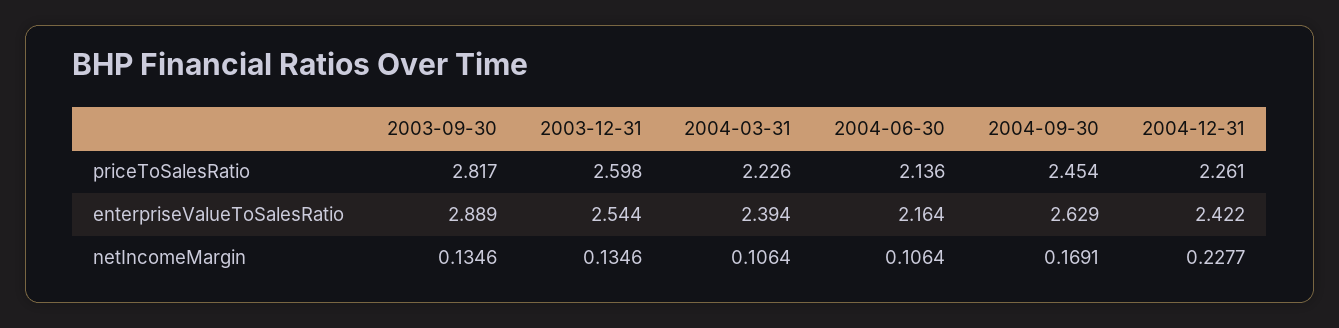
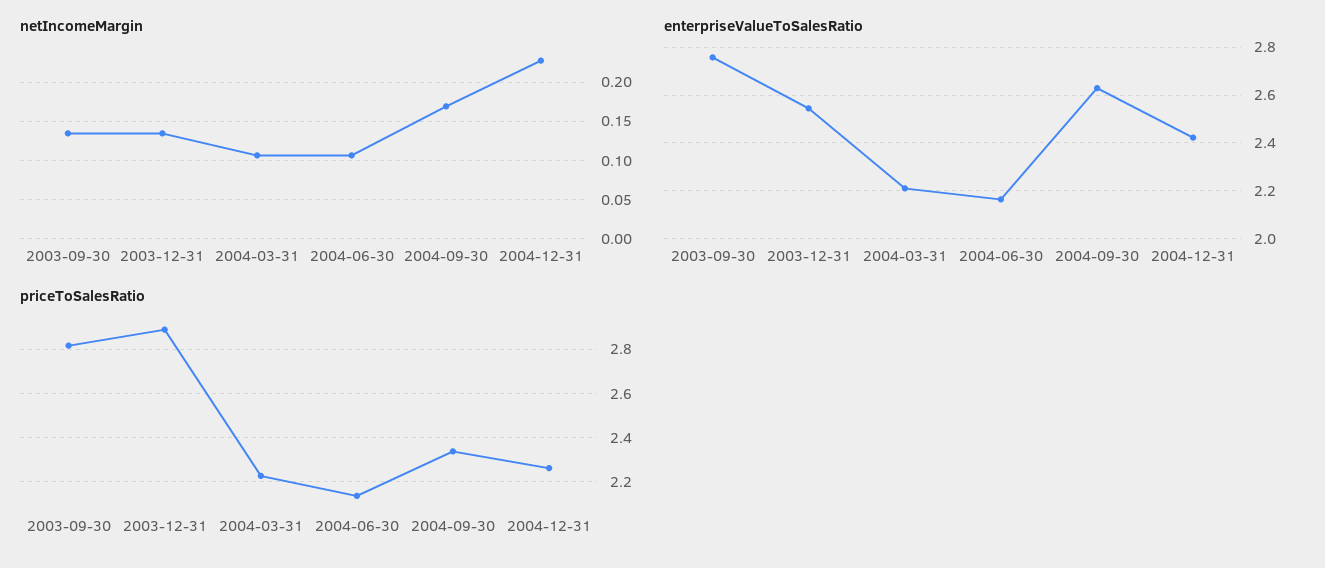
  {
    "priceToSalesRatio": {
      "2003-09-30": 2.817,
-     "2003-12-31": 2.598,
+     "2003-12-31": 2.9,
      "2004-03-31": 2.226,
      "2004-06-30": 2.136,
-     "2004-09-30": 2.454,
+     "2004-09-30": 2.35,
      "2004-12-31": 2.261
    },
    "enterpriseValueToSalesRatio": {
-     "2003-09-30": 2.889,
+     "2003-09-30": 2.75,
      "2003-12-31": 2.544,
-     "2004-03-31": 2.394,
+     "2004-03-31": 2.2,
      "2004-06-30": 2.164,
      "2004-09-30": 2.629,
      "2004-12-31": 2.422
    },
    "netIncomeMargin": {
      "2003-09-30": 0.1346,
      "2003-12-31": 0.1346,
      "2004-03-31": 0.1064,
      "2004-06-30": 0.1064,
      "2004-09-30": 0.1691,
      "2004-12-31": 0.2277
    }
  }

